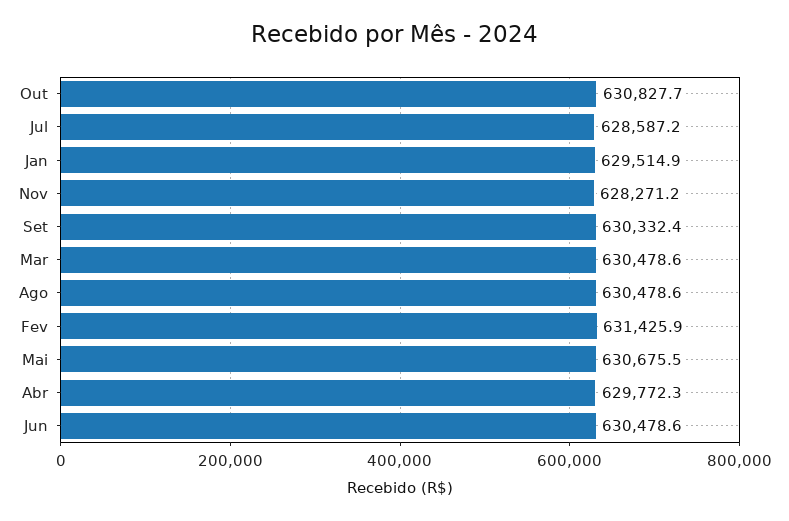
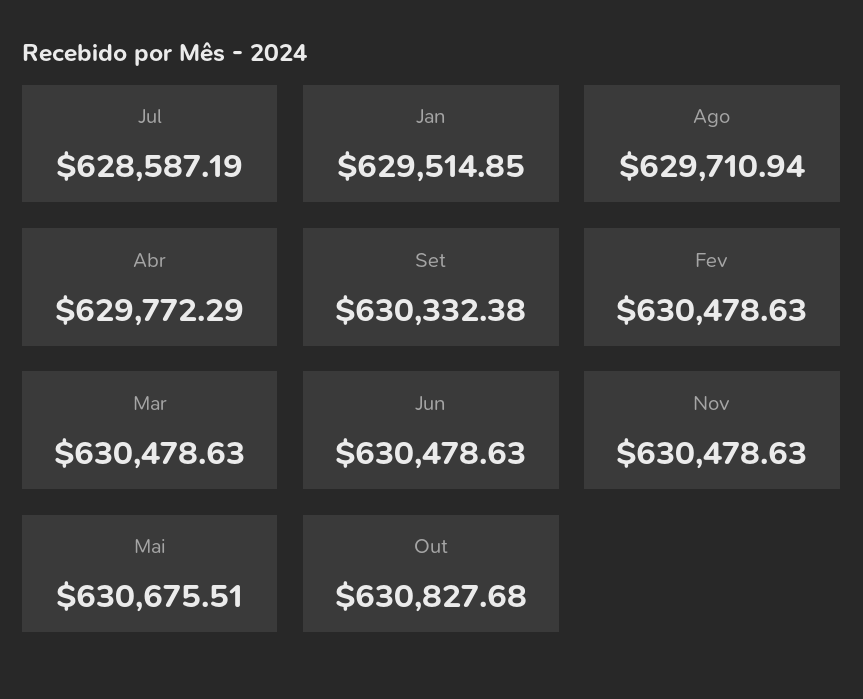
  {
    "Out": 630827.68,
    "Jul": 628587.19,
    "Jan": 629514.85,
-   "Nov": 628271.2,
+   "Nov": 630478.63,
    "Set": 630332.38,
    "Mar": 630478.63,
-   "Ago": 630478.6,
+   "Ago": 629710.94,
-   "Fev": 631425.9,
+   "Fev": 630478.63,
    "Mai": 630675.51,
    "Abr": 629772.29,
    "Jun": 630478.63
  }

